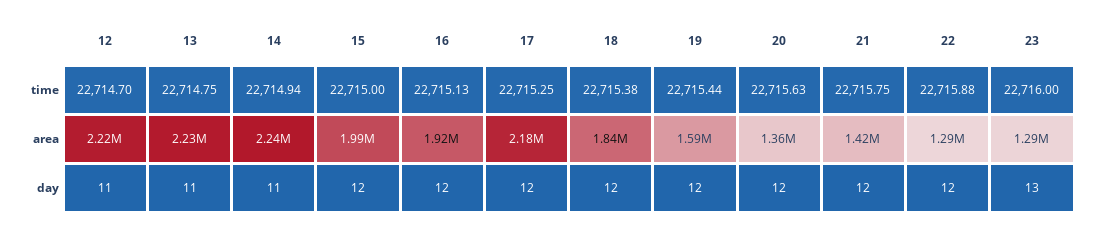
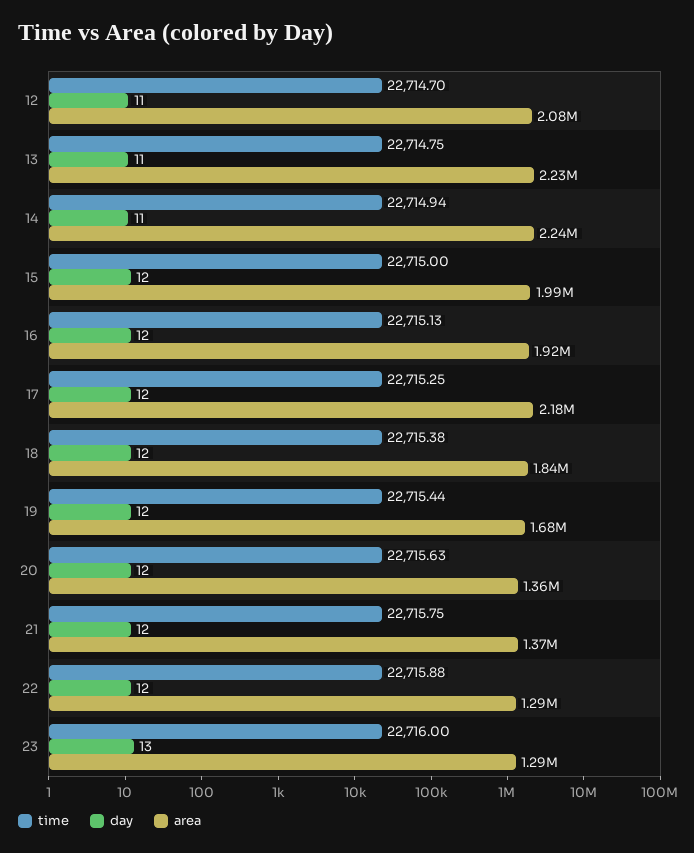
  {
    "time": {
      "12": 22714.7,
      "13": 22714.75,
      "14": 22714.94,
      "15": 22715,
      "16": 22715.13,
      "17": 22715.25,
      "18": 22715.38,
      "19": 22715.44,
      "20": 22715.63,
      "21": 22715.75,
      "22": 22715.88,
      "23": 22716
    },
    "area": {
-     "12": 2220000,
+     "12": 2080000,
      "13": 2230000,
      "14": 2240000,
      "15": 1990000,
      "16": 1920000,
      "17": 2180000,
      "18": 1840000,
-     "19": 1590000,
+     "19": 1680000,
      "20": 1360000,
-     "21": 1420000,
+     "21": 1370000,
      "22": 1290000,
      "23": 1290000
    },
    "day": {
      "12": 11,
      "13": 11,
      "14": 11,
      "15": 12,
      "16": 12,
      "17": 12,
      "18": 12,
      "19": 12,
      "20": 12,
      "21": 12,
      "22": 12,
      "23": 13
    }
  }

